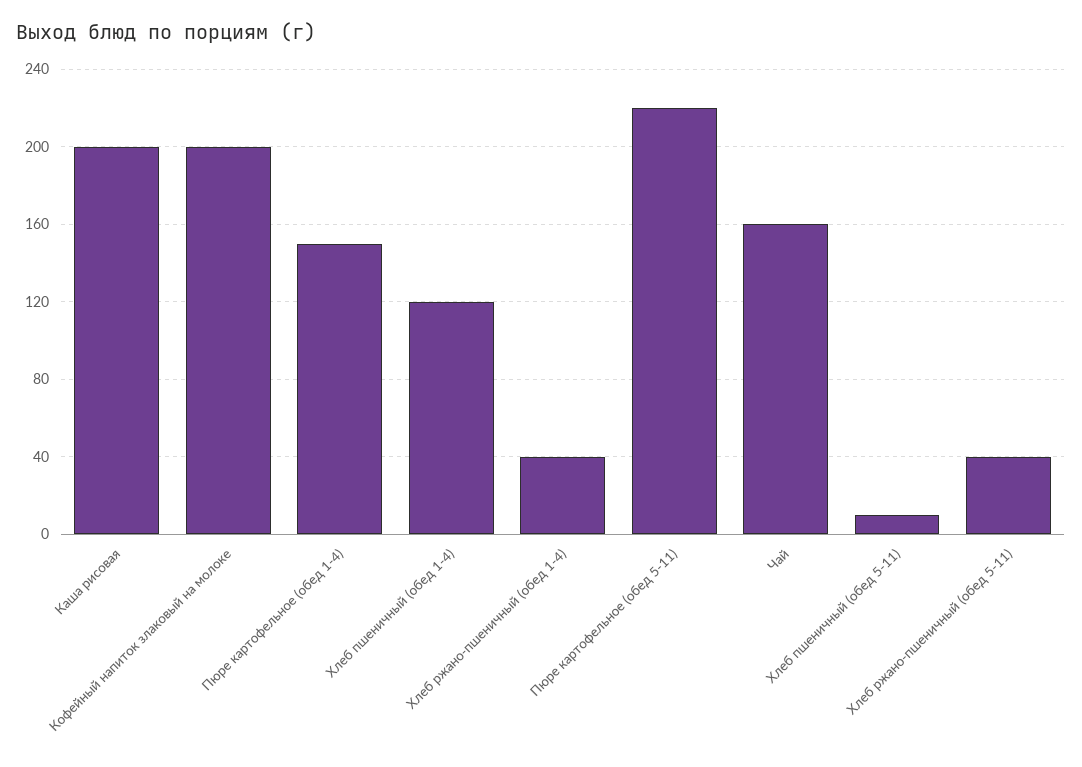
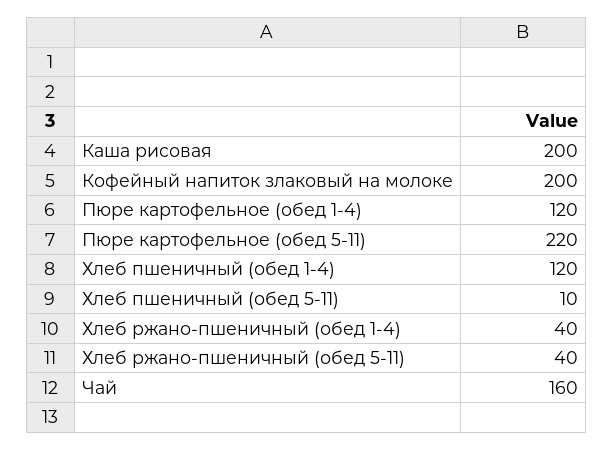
  {
    "Каша рисовая": 200,
    "Кофейный напиток злаковый на молоке": 200,
-   "Пюре картофельное (обед 1-4)": 150,
+   "Пюре картофельное (обед 1-4)": 120,
    "Хлеб пшеничный (обед 1-4)": 120,
    "Хлеб ржано-пшеничный (обед 1-4)": 40,
    "Пюре картофельное (обед 5-11)": 220,
    "Чай": 160,
    "Хлеб пшеничный (обед 5-11)": 10,
    "Хлеб ржано-пшеничный (обед 5-11)": 40
  }

